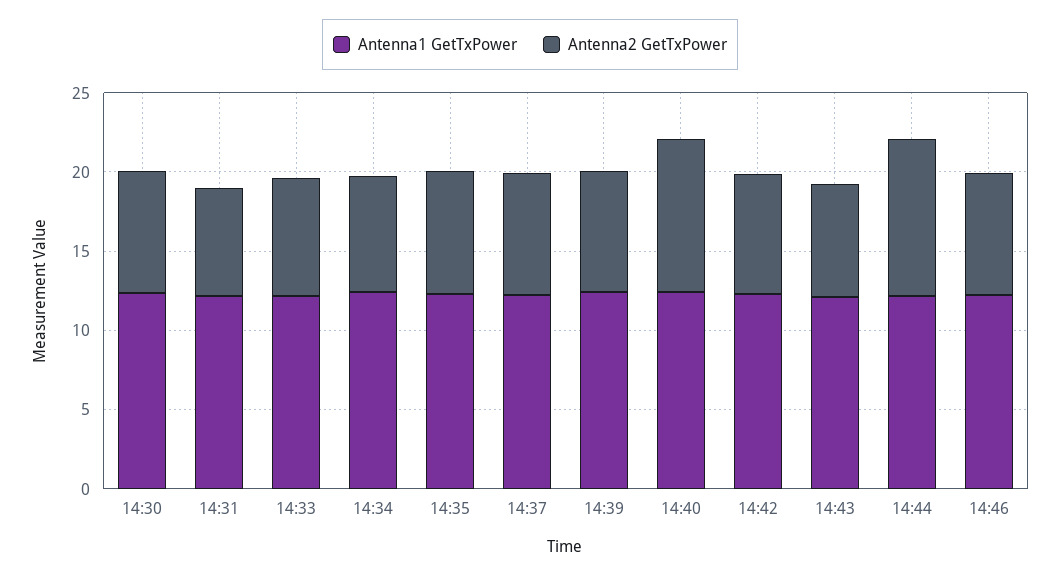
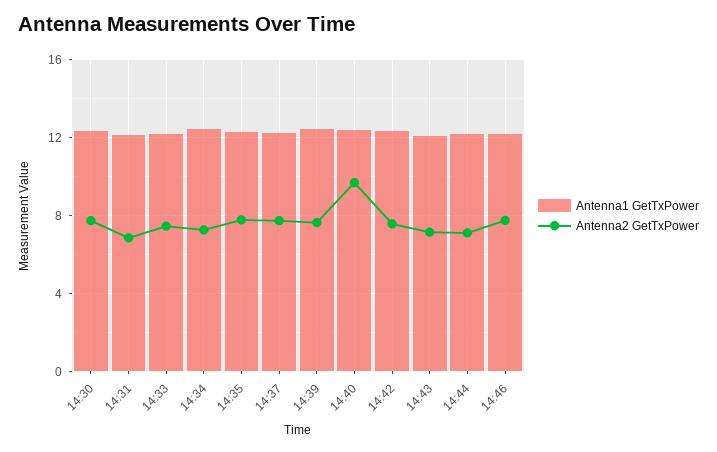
  {
    "Antenna1 GetTxPower": {
      "14:30": 12.5,
      "14:31": 12,
      "14:33": 12,
      "14:34": 12.5,
      "14:35": 12.5,
      "14:37": 12,
      "14:39": 12.5,
      "14:40": 12.5,
      "14:42": 12.5,
      "14:43": 12,
      "14:44": 12,
      "14:46": 12
    },
    "Antenna2 GetTxPower": {
      "14:30": 7.5,
      "14:31": 7,
      "14:33": 7.5,
      "14:34": 7.5,
      "14:35": 8,
      "14:37": 7.5,
      "14:39": 7.5,
      "14:40": 9.5,
      "14:42": 7.5,
      "14:43": 7,
-     "14:44": 10,
+     "14:44": 7,
      "14:46": 8
    }
  }

